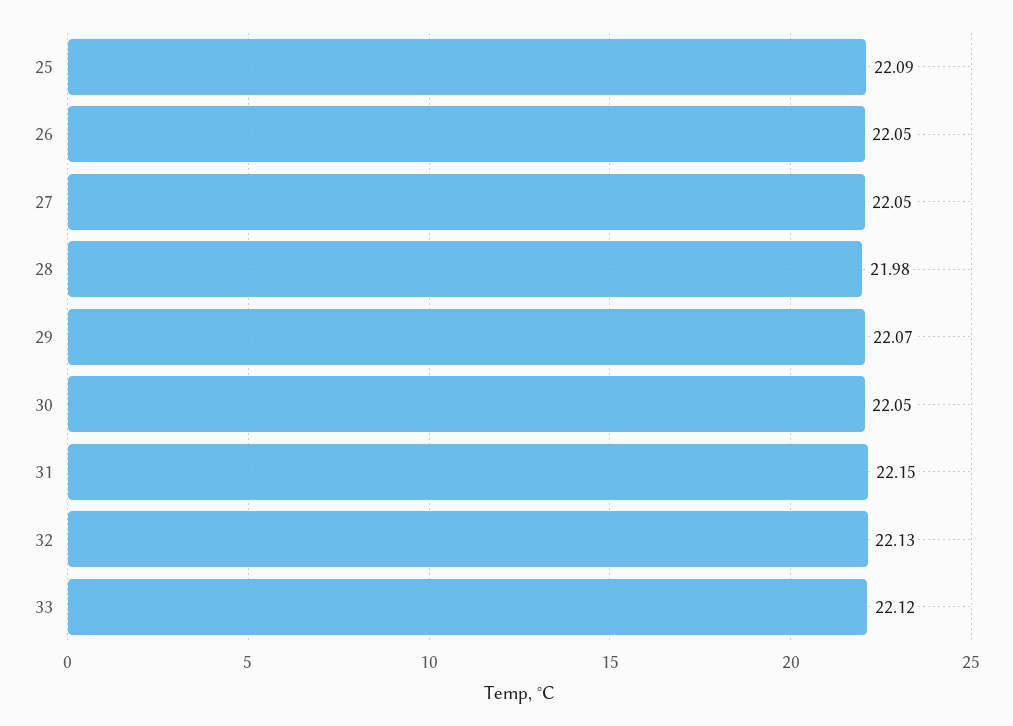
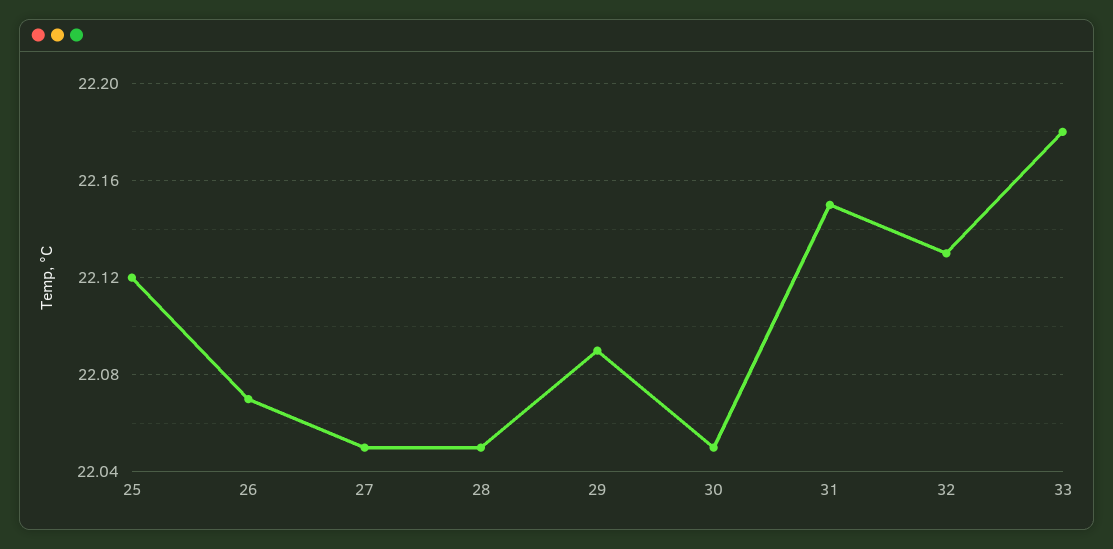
  {
-   "25": 22.09,
+   "25": 22.12,
-   "26": 22.05,
+   "26": 22.07,
    "27": 22.05,
-   "28": 21.98,
+   "28": 22.05,
-   "29": 22.07,
+   "29": 22.09,
    "30": 22.05,
    "31": 22.15,
    "32": 22.13,
-   "33": 22.12
+   "33": 22.18
  }

